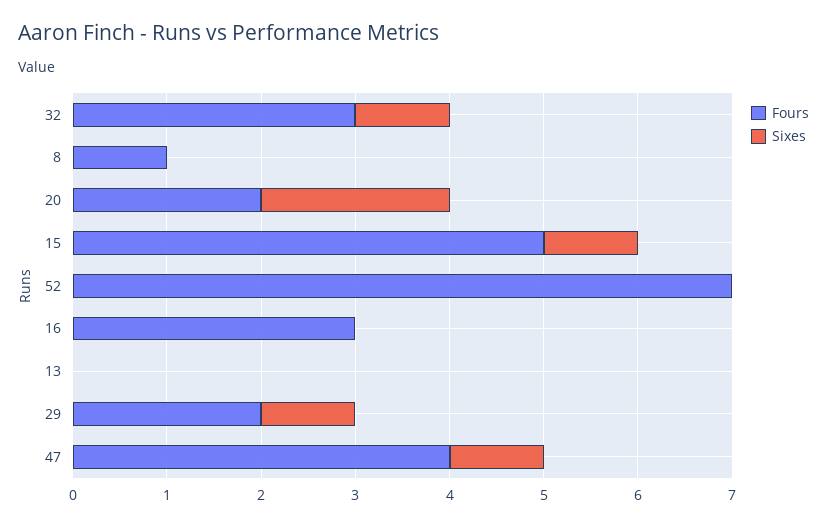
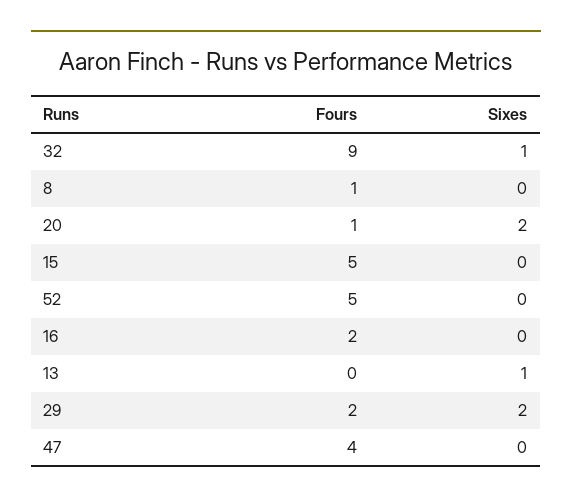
  {
    "Fours": {
-     "32": 3,
+     "32": 9,
      "8": 1,
-     "20": 2,
+     "20": 1,
      "15": 5,
-     "52": 7,
+     "52": 5,
-     "16": 3,
+     "16": 2,
      "13": 0,
      "29": 2,
      "47": 4
    },
    "Sixes": {
      "32": 1,
      "8": 0,
      "20": 2,
-     "15": 1,
+     "15": 0,
      "52": 0,
      "16": 0,
-     "13": 0,
+     "13": 1,
-     "29": 1,
+     "29": 2,
-     "47": 1
+     "47": 0
    }
  }

